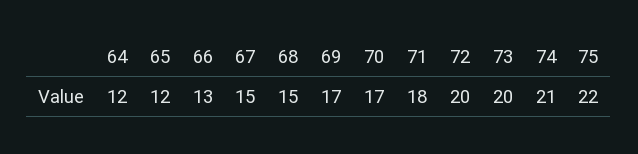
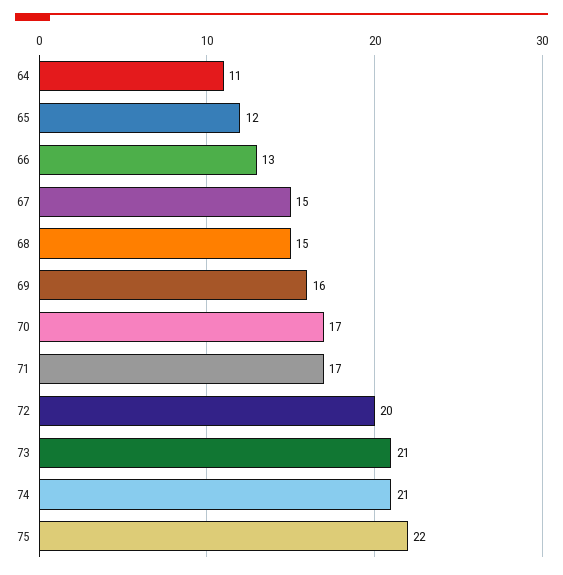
  {
-   "64": 12,
+   "64": 11,
    "65": 12,
    "66": 13,
    "67": 15,
    "68": 15,
-   "69": 17,
+   "69": 16,
    "70": 17,
-   "71": 18,
+   "71": 17,
    "72": 20,
-   "73": 20,
+   "73": 21,
    "74": 21,
    "75": 22
  }

